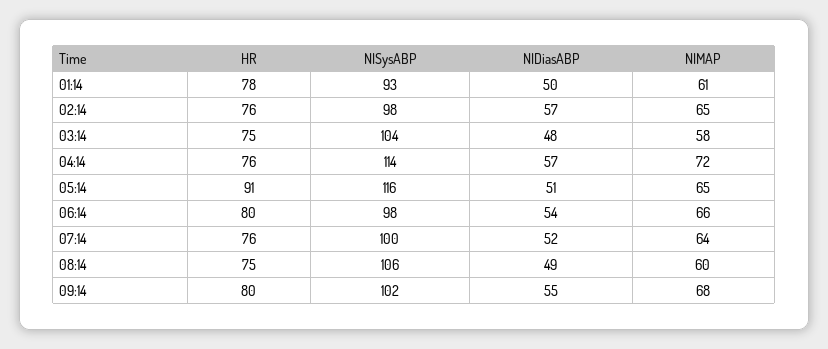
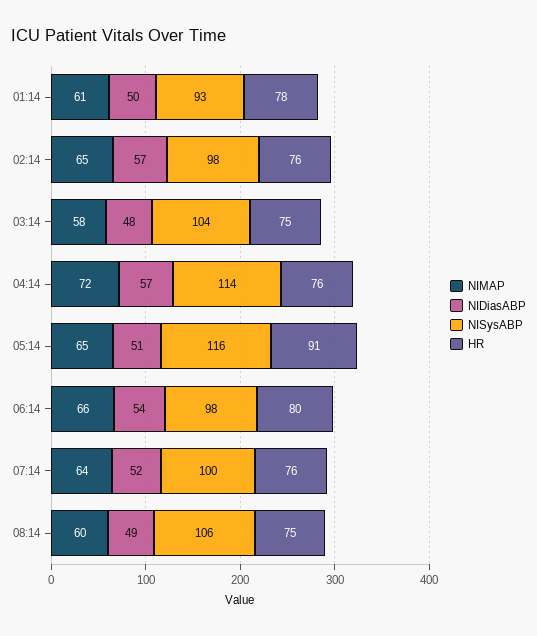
  {
    "HR": {
      "01:14": 78,
      "02:14": 76,
      "03:14": 75,
      "04:14": 76,
      "05:14": 91,
      "06:14": 80,
      "07:14": 76,
-     "08:14": 75,
+     "08:14": 75
-     "09:14": 80
    },
    "NISysABP": {
      "01:14": 93,
      "02:14": 98,
      "03:14": 104,
      "04:14": 114,
      "05:14": 116,
      "06:14": 98,
      "07:14": 100,
-     "08:14": 106,
+     "08:14": 106
-     "09:14": 102
    },
    "NIDiasABP": {
      "01:14": 50,
      "02:14": 57,
      "03:14": 48,
      "04:14": 57,
      "05:14": 51,
      "06:14": 54,
      "07:14": 52,
-     "08:14": 49,
+     "08:14": 49
-     "09:14": 55
    },
    "NIMAP": {
      "01:14": 61,
      "02:14": 65,
      "03:14": 58,
      "04:14": 72,
      "05:14": 65,
      "06:14": 66,
      "07:14": 64,
-     "08:14": 60,
+     "08:14": 60
-     "09:14": 68
    }
  }

